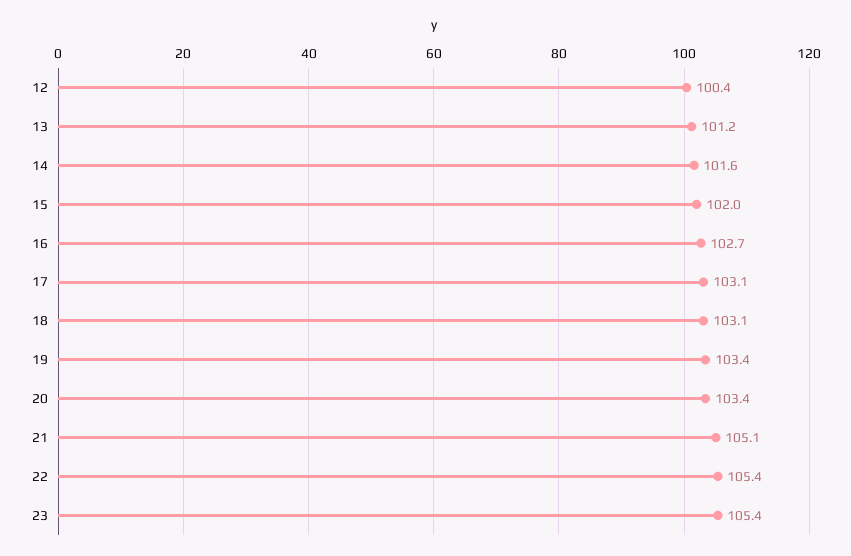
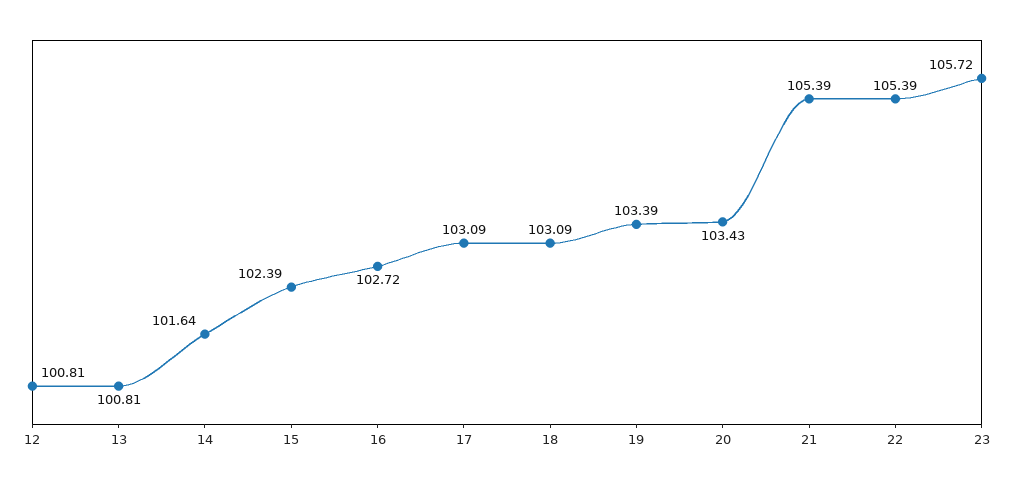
  {
-   "12": 100.4,
+   "12": 100.81,
-   "13": 101.2,
+   "13": 100.81,
    "14": 101.64,
-   "15": 102,
+   "15": 102.39,
    "16": 102.72,
    "17": 103.09,
    "18": 103.09,
    "19": 103.39,
    "20": 103.43,
-   "21": 105.1,
+   "21": 105.39,
    "22": 105.39,
-   "23": 105.4
+   "23": 105.72
  }

